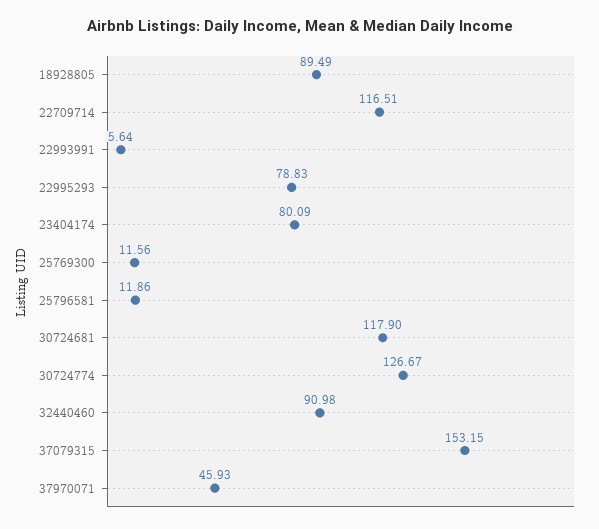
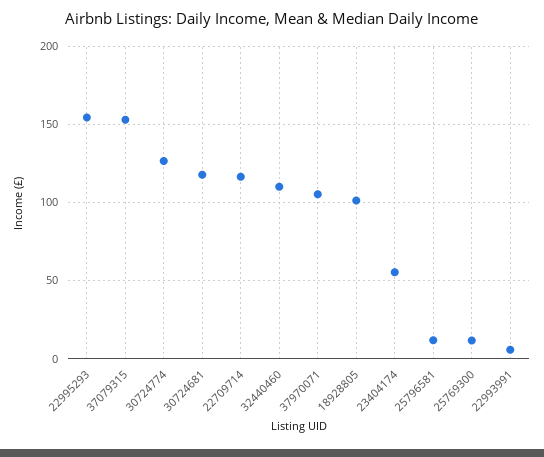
  {
-   "18928805": 89.49,
+   "18928805": 100,
    "22709714": 116.51,
    "22993991": 5.64,
-   "22995293": 78.83,
+   "22995293": 155,
-   "23404174": 80.09,
+   "23404174": 55,
    "25769300": 11.56,
    "25796581": 11.86,
    "30724681": 117.9,
    "30724774": 126.67,
-   "32440460": 90.98,
+   "32440460": 110,
    "37079315": 153.15,
-   "37970071": 45.93
+   "37970071": 105
  }

